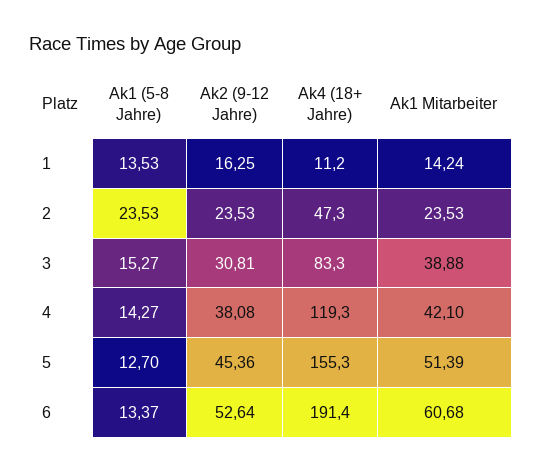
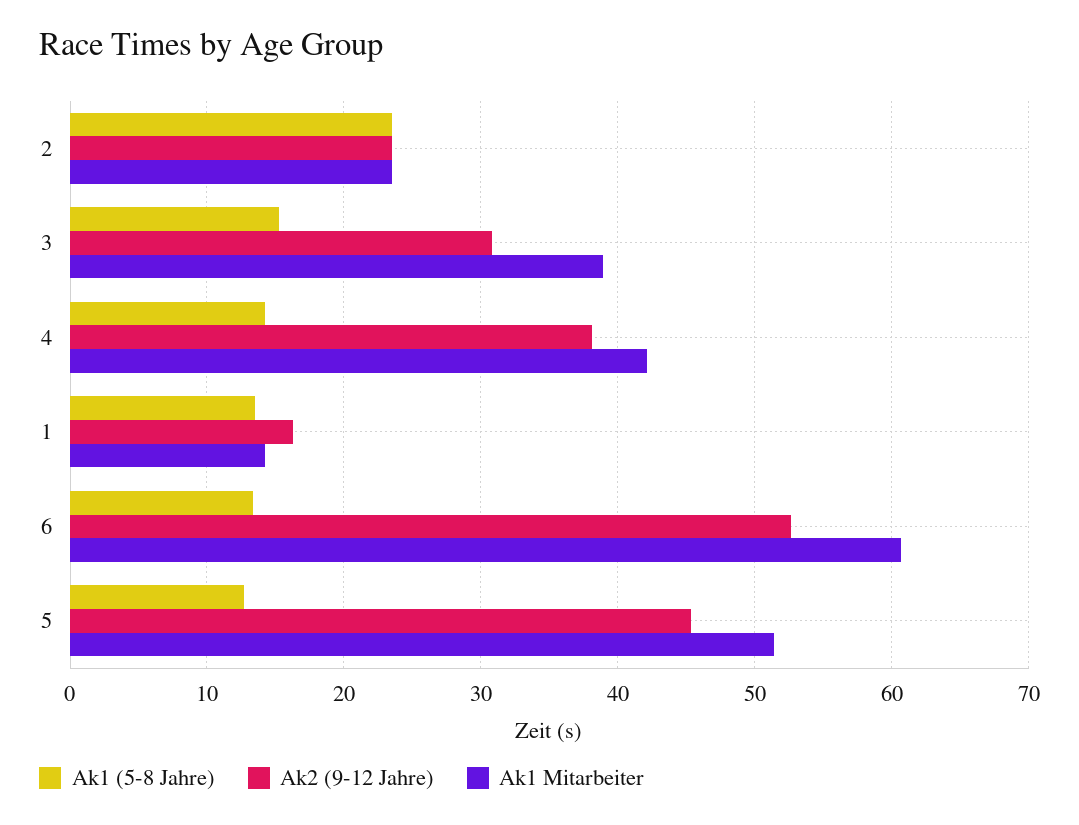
  {
    "Ak1 (5-8 Jahre)": {
      "1": 13.53,
      "2": 23.53,
      "3": 15.27,
      "4": 14.27,
      "5": 12.7,
      "6": 13.37
    },
    "Ak2 (9-12 Jahre)": {
      "1": 16.25,
      "2": 23.53,
      "3": 30.81,
      "4": 38.08,
      "5": 45.36,
      "6": 52.64
    },
-   "Ak4 (18+ Jahre)": {
-     "1": 11.2,
-     "2": 47.3,
-     "3": 83.3,
-     "4": 119.3,
-     "5": 155.3,
-     "6": 191.4
-   },
    "Ak1 Mitarbeiter": {
      "1": 14.24,
      "2": 23.53,
      "3": 38.88,
      "4": 42.1,
      "5": 51.39,
      "6": 60.68
    }
  }

